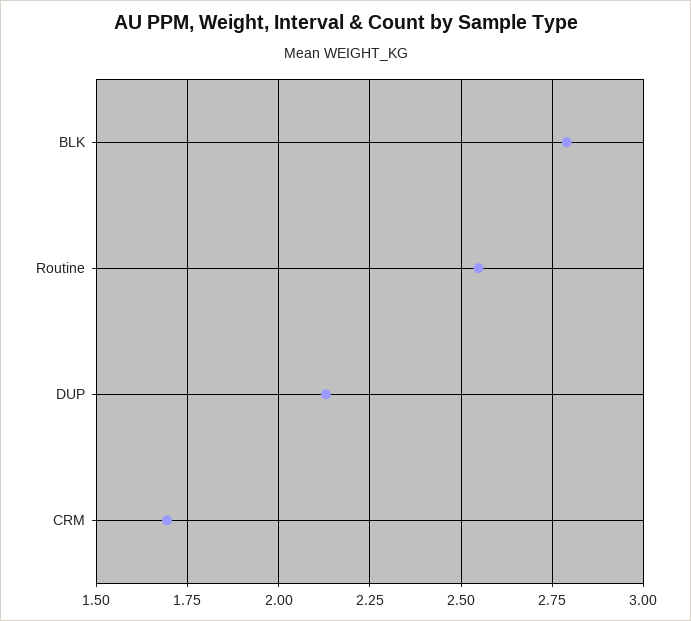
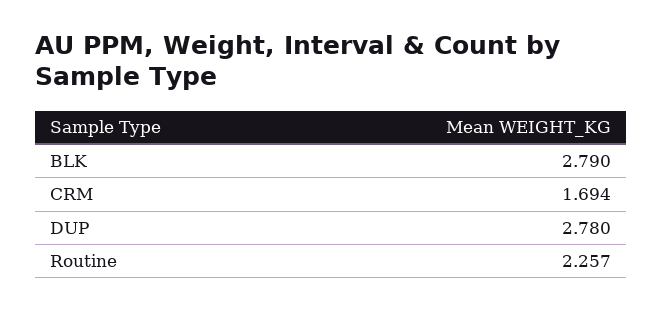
  {
    "BLK": 2.79,
-   "Routine": 2.55,
+   "Routine": 2.257,
-   "DUP": 2.125,
+   "DUP": 2.78,
    "CRM": 1.694
  }

